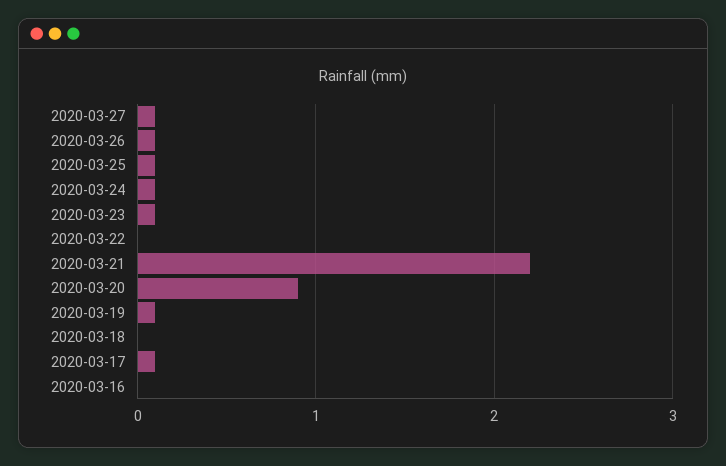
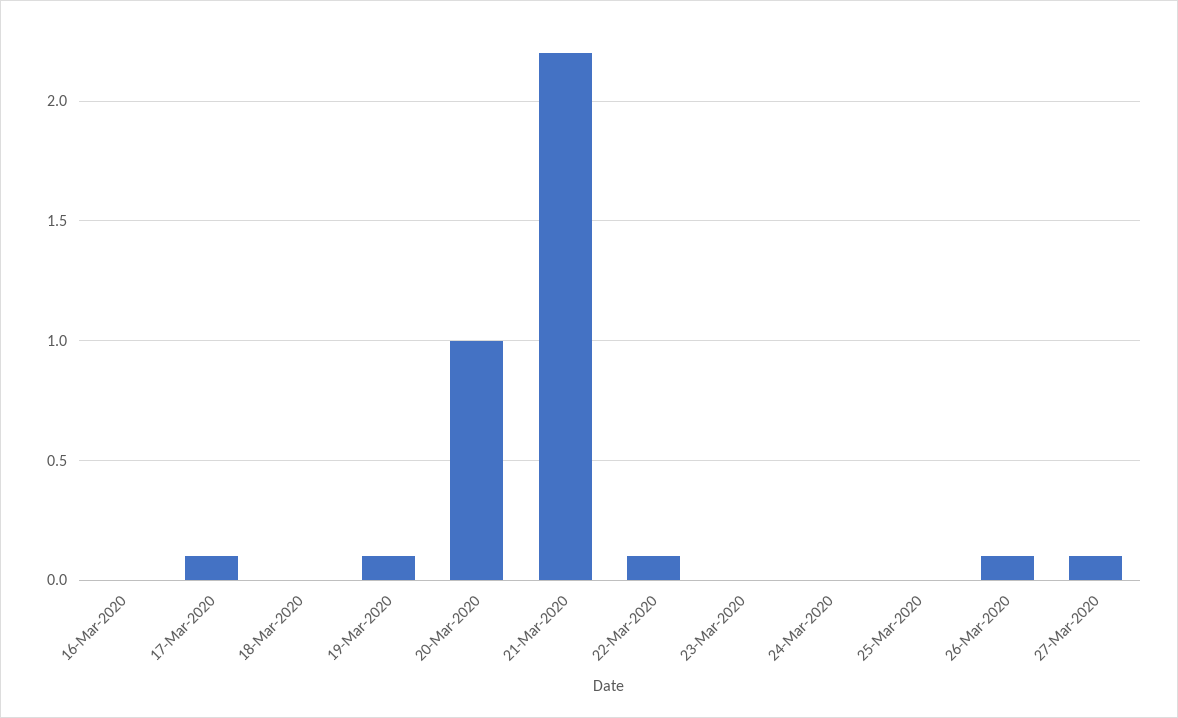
  {
    "2020-03-27": 0.1,
    "2020-03-26": 0.1,
-   "2020-03-25": 0.1,
+   "2020-03-25": 0,
-   "2020-03-24": 0.1,
+   "2020-03-24": 0,
-   "2020-03-23": 0.1,
+   "2020-03-23": 0,
-   "2020-03-22": 0,
+   "2020-03-22": 0.1,
    "2020-03-21": 2.2,
-   "2020-03-20": 0.9,
+   "2020-03-20": 1,
    "2020-03-19": 0.1,
    "2020-03-18": 0,
    "2020-03-17": 0.1,
    "2020-03-16": 0
  }

